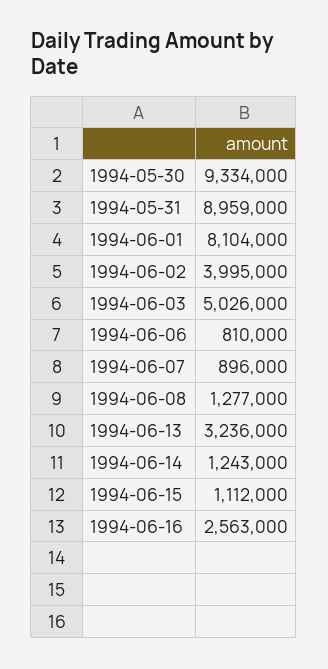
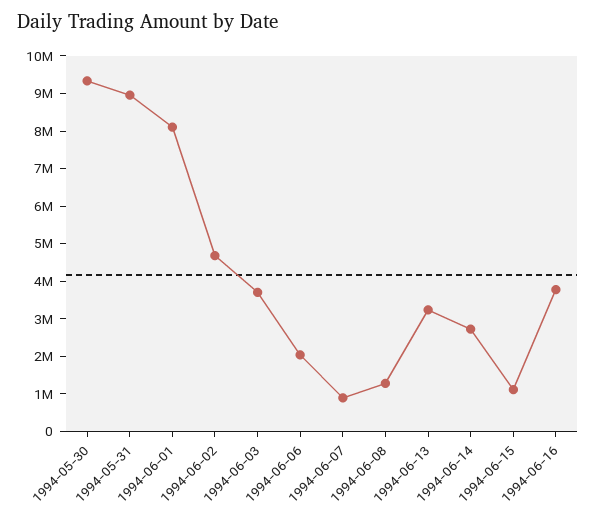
  {
    "1994-05-30": 9334000,
    "1994-05-31": 8959000,
    "1994-06-01": 8104000,
-   "1994-06-02": 3995000,
+   "1994-06-02": 4750000,
-   "1994-06-03": 5026000,
+   "1994-06-03": 3750000,
-   "1994-06-06": 810000,
+   "1994-06-06": 2000000,
    "1994-06-07": 896000,
    "1994-06-08": 1277000,
    "1994-06-13": 3236000,
-   "1994-06-14": 1243000,
+   "1994-06-14": 2750000,
    "1994-06-15": 1112000,
-   "1994-06-16": 2563000
+   "1994-06-16": 3750000
  }

